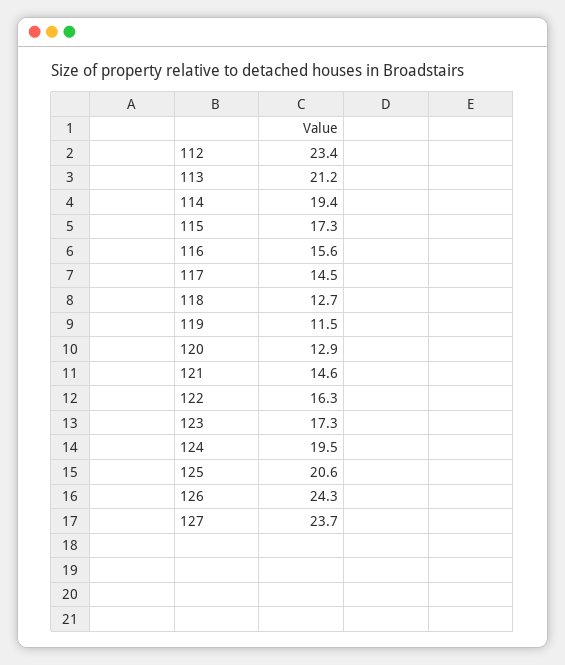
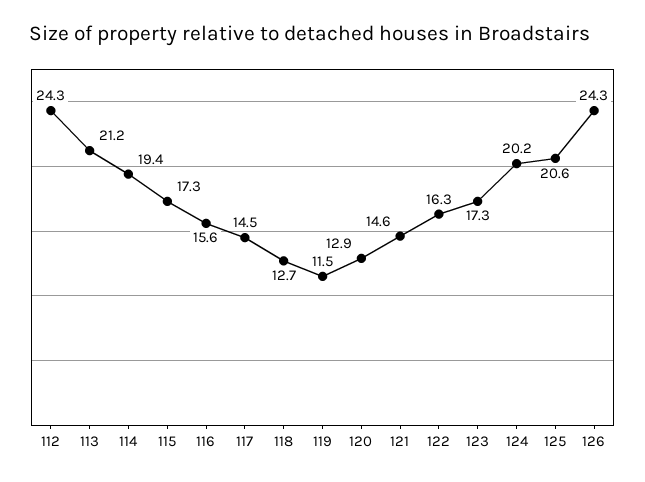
  {
-   "112": 23.4,
+   "112": 24.3,
    "113": 21.2,
    "114": 19.4,
    "115": 17.3,
    "116": 15.6,
    "117": 14.5,
    "118": 12.7,
    "119": 11.5,
    "120": 12.9,
    "121": 14.6,
    "122": 16.3,
    "123": 17.3,
-   "124": 19.5,
+   "124": 20.2,
    "125": 20.6,
-   "126": 24.3,
+   "126": 24.3
-   "127": 23.7
  }

